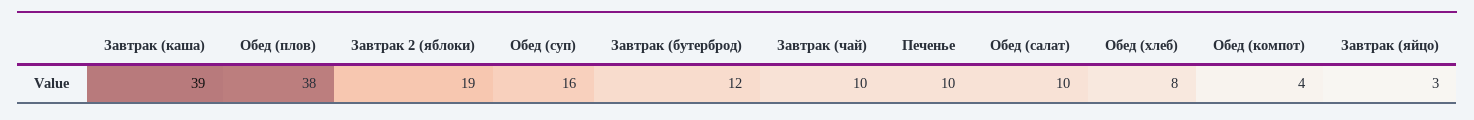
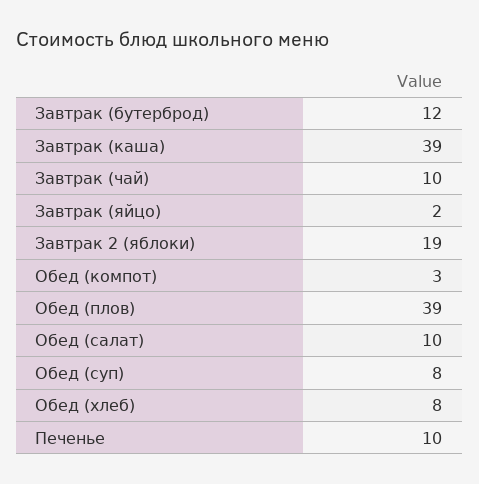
  {
    "Завтрак (каша)": 39,
-   "Обед (плов)": 38,
+   "Обед (плов)": 39,
    "Завтрак 2 (яблоки)": 19,
-   "Обед (суп)": 16,
+   "Обед (суп)": 8,
    "Завтрак (бутерброд)": 12,
    "Завтрак (чай)": 10,
    "Печенье": 10,
    "Обед (салат)": 10,
    "Обед (хлеб)": 8,
-   "Обед (компот)": 4,
+   "Обед (компот)": 3,
-   "Завтрак (яйцо)": 3
+   "Завтрак (яйцо)": 2
  }

